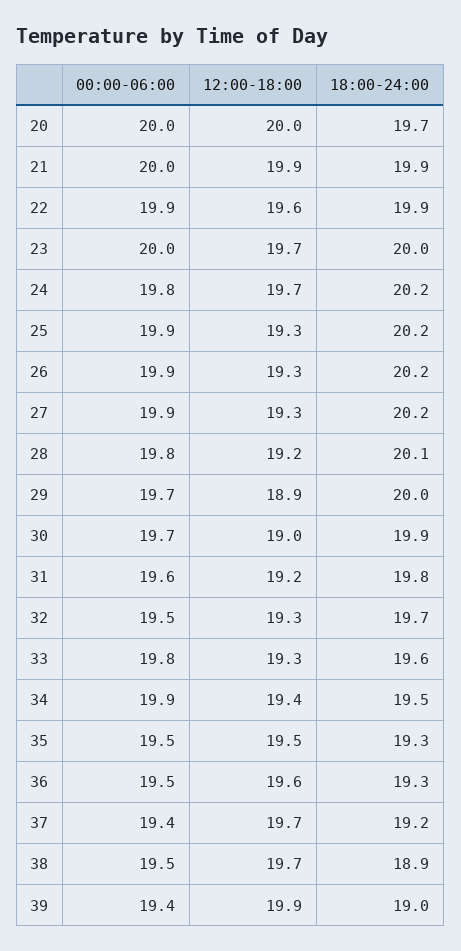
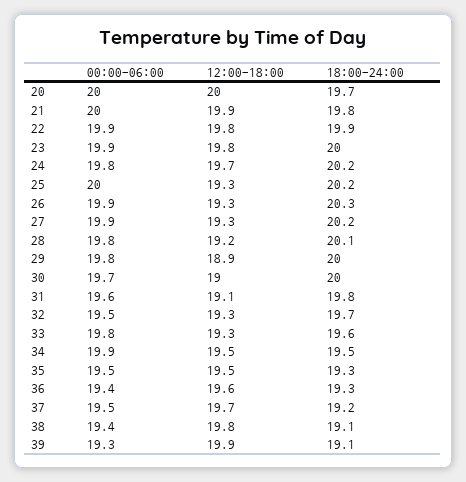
  {
    "00:00-06:00": {
      "20": 20,
      "21": 20,
      "22": 19.9,
-     "23": 20,
+     "23": 19.9,
      "24": 19.8,
-     "25": 19.9,
+     "25": 20,
      "26": 19.9,
      "27": 19.9,
      "28": 19.8,
-     "29": 19.7,
+     "29": 19.8,
      "30": 19.7,
      "31": 19.6,
      "32": 19.5,
      "33": 19.8,
      "34": 19.9,
      "35": 19.5,
-     "36": 19.5,
+     "36": 19.4,
-     "37": 19.4,
+     "37": 19.5,
-     "38": 19.5,
+     "38": 19.4,
-     "39": 19.4
+     "39": 19.3
    },
    "12:00-18:00": {
      "20": 20,
      "21": 19.9,
-     "22": 19.6,
+     "22": 19.8,
-     "23": 19.7,
+     "23": 19.8,
      "24": 19.7,
      "25": 19.3,
      "26": 19.3,
      "27": 19.3,
      "28": 19.2,
      "29": 18.9,
      "30": 19,
-     "31": 19.2,
+     "31": 19.1,
      "32": 19.3,
      "33": 19.3,
-     "34": 19.4,
+     "34": 19.5,
      "35": 19.5,
      "36": 19.6,
      "37": 19.7,
-     "38": 19.7,
+     "38": 19.8,
      "39": 19.9
    },
    "18:00-24:00": {
      "20": 19.7,
-     "21": 19.9,
+     "21": 19.8,
      "22": 19.9,
      "23": 20,
      "24": 20.2,
      "25": 20.2,
-     "26": 20.2,
+     "26": 20.3,
      "27": 20.2,
      "28": 20.1,
      "29": 20,
-     "30": 19.9,
+     "30": 20,
      "31": 19.8,
      "32": 19.7,
      "33": 19.6,
      "34": 19.5,
      "35": 19.3,
      "36": 19.3,
      "37": 19.2,
-     "38": 18.9,
+     "38": 19.1,
-     "39": 19
+     "39": 19.1
    }
  }

